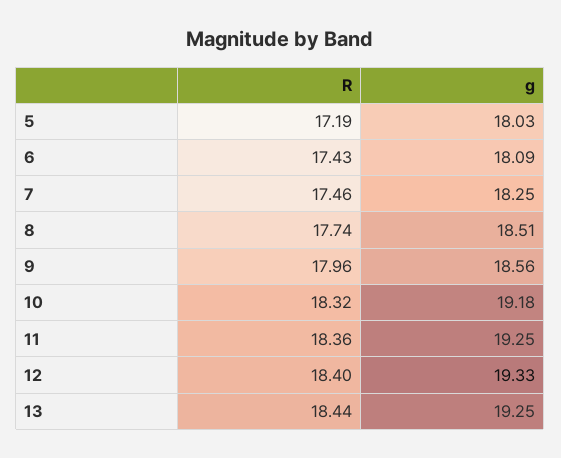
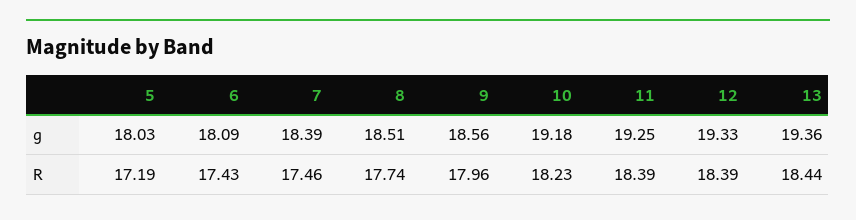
  {
    "R": {
      "5": 17.19,
      "6": 17.43,
      "7": 17.46,
      "8": 17.74,
      "9": 17.96,
-     "10": 18.32,
+     "10": 18.23,
-     "11": 18.36,
+     "11": 18.39,
-     "12": 18.4,
+     "12": 18.39,
      "13": 18.44
    },
    "g": {
      "5": 18.03,
      "6": 18.09,
-     "7": 18.25,
+     "7": 18.39,
      "8": 18.51,
      "9": 18.56,
      "10": 19.18,
      "11": 19.25,
      "12": 19.33,
-     "13": 19.25
+     "13": 19.36
    }
  }

